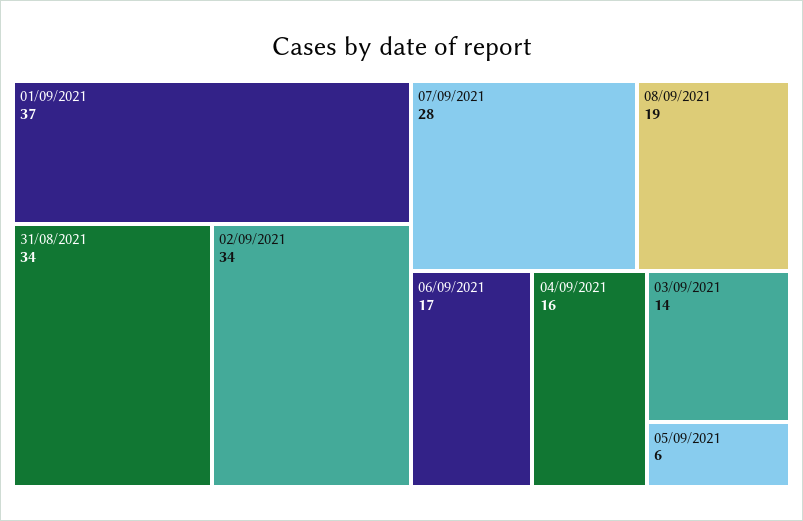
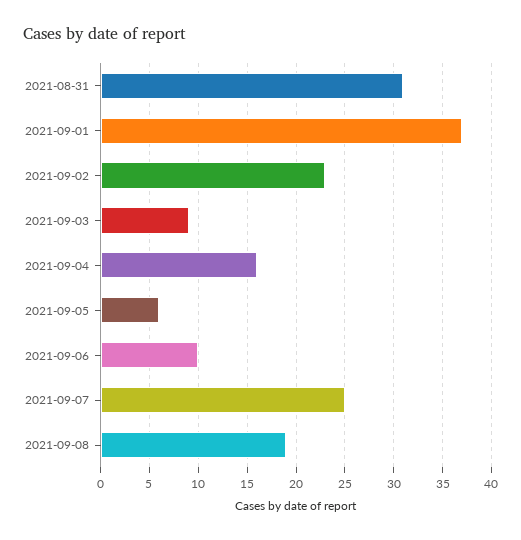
  {
    "01/09/2021": 37,
-   "31/08/2021": 34,
+   "31/08/2021": 31,
-   "02/09/2021": 34,
+   "02/09/2021": 23,
-   "07/09/2021": 28,
+   "07/09/2021": 25,
    "08/09/2021": 19,
-   "06/09/2021": 17,
+   "06/09/2021": 10,
    "04/09/2021": 16,
-   "03/09/2021": 14,
+   "03/09/2021": 9,
    "05/09/2021": 6
  }

